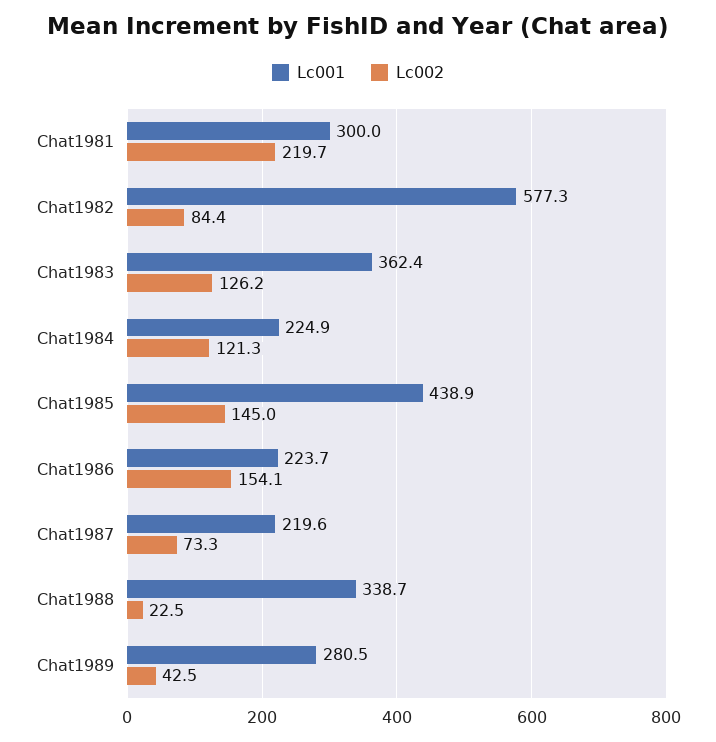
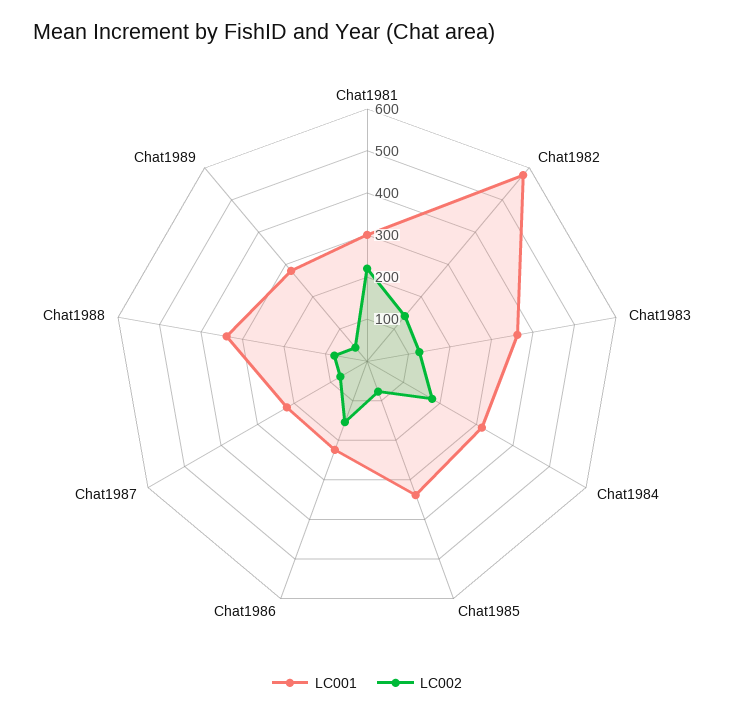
  {
    "Lc001": {
      "Chat1981": 300,
      "Chat1982": 577.3,
      "Chat1983": 362.4,
-     "Chat1984": 224.9,
+     "Chat1984": 320,
-     "Chat1985": 438.9,
+     "Chat1985": 340,
      "Chat1986": 223.7,
      "Chat1987": 219.6,
      "Chat1988": 338.7,
      "Chat1989": 280.5
    },
    "Lc002": {
      "Chat1981": 219.7,
-     "Chat1982": 84.4,
+     "Chat1982": 140,
      "Chat1983": 126.2,
-     "Chat1984": 121.3,
+     "Chat1984": 180,
-     "Chat1985": 145,
+     "Chat1985": 80,
      "Chat1986": 154.1,
      "Chat1987": 73.3,
-     "Chat1988": 22.5,
+     "Chat1988": 80,
      "Chat1989": 42.5
    }
  }

